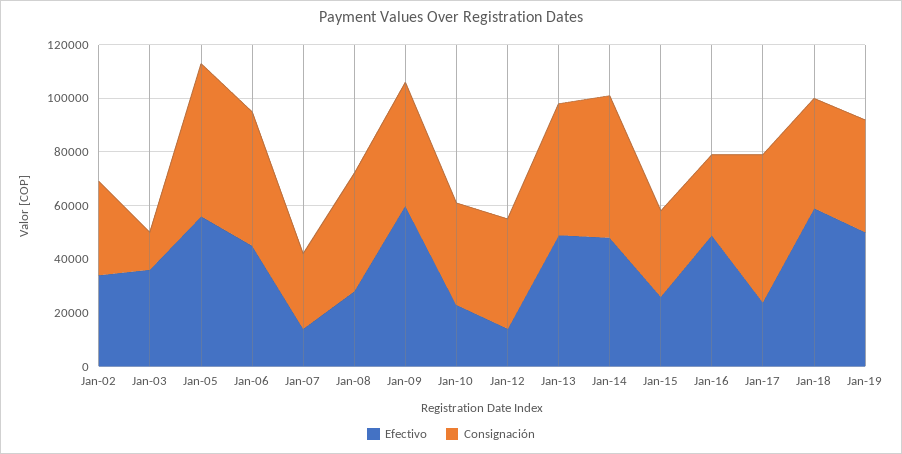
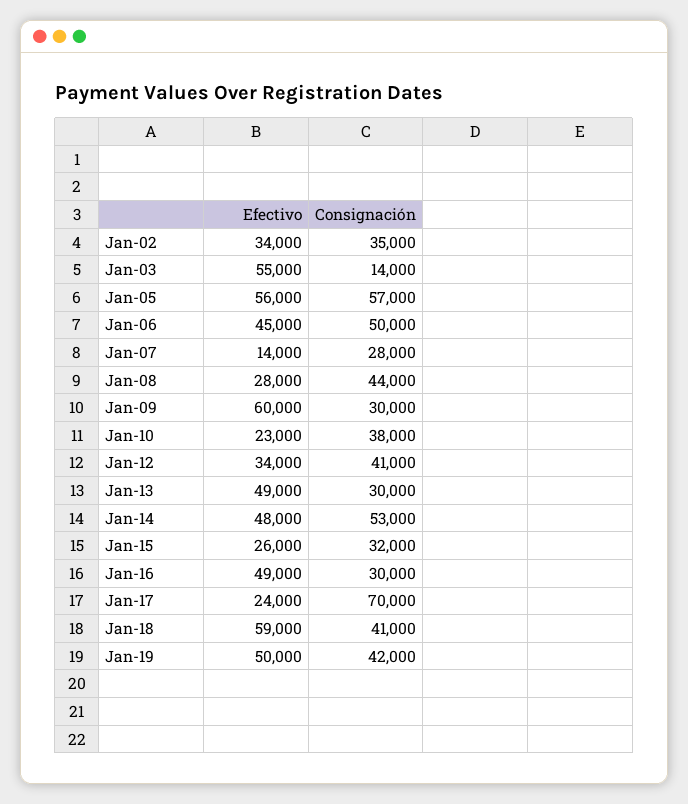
  {
    "Efectivo": {
      "Jan-02": 34000,
-     "Jan-03": 35000,
+     "Jan-03": 55000,
      "Jan-05": 56000,
      "Jan-06": 45000,
      "Jan-07": 14000,
      "Jan-08": 28000,
      "Jan-09": 60000,
      "Jan-10": 23000,
-     "Jan-12": 15000,
+     "Jan-12": 34000,
      "Jan-13": 49000,
      "Jan-14": 48000,
      "Jan-15": 26000,
      "Jan-16": 49000,
      "Jan-17": 24000,
      "Jan-18": 59000,
      "Jan-19": 50000
    },
    "Consignación": {
      "Jan-02": 35000,
      "Jan-03": 14000,
      "Jan-05": 57000,
      "Jan-06": 50000,
      "Jan-07": 28000,
      "Jan-08": 44000,
-     "Jan-09": 45000,
+     "Jan-09": 30000,
      "Jan-10": 38000,
      "Jan-12": 41000,
-     "Jan-13": 50000,
+     "Jan-13": 30000,
      "Jan-14": 53000,
      "Jan-15": 32000,
      "Jan-16": 30000,
-     "Jan-17": 55000,
+     "Jan-17": 70000,
      "Jan-18": 41000,
      "Jan-19": 42000
    }
  }

